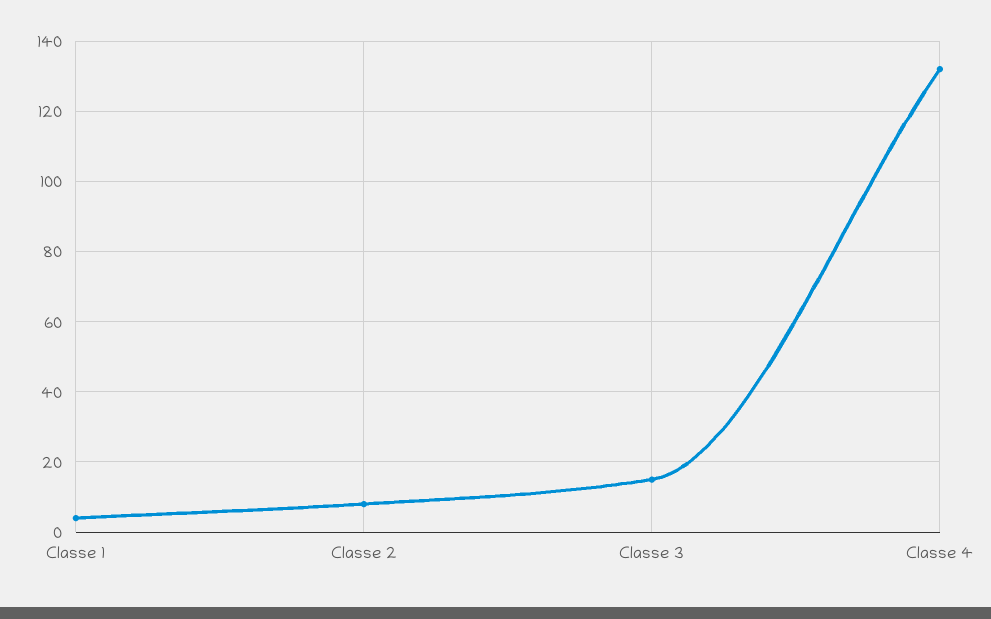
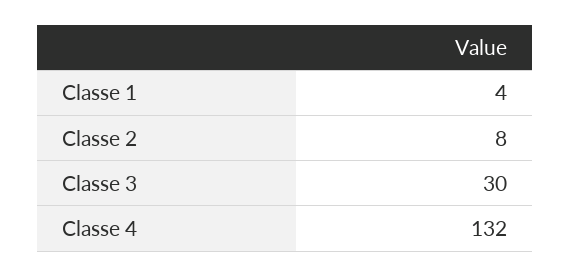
  {
    "Classe 1": 4,
    "Classe 2": 8,
-   "Classe 3": 15,
+   "Classe 3": 30,
    "Classe 4": 132
  }

